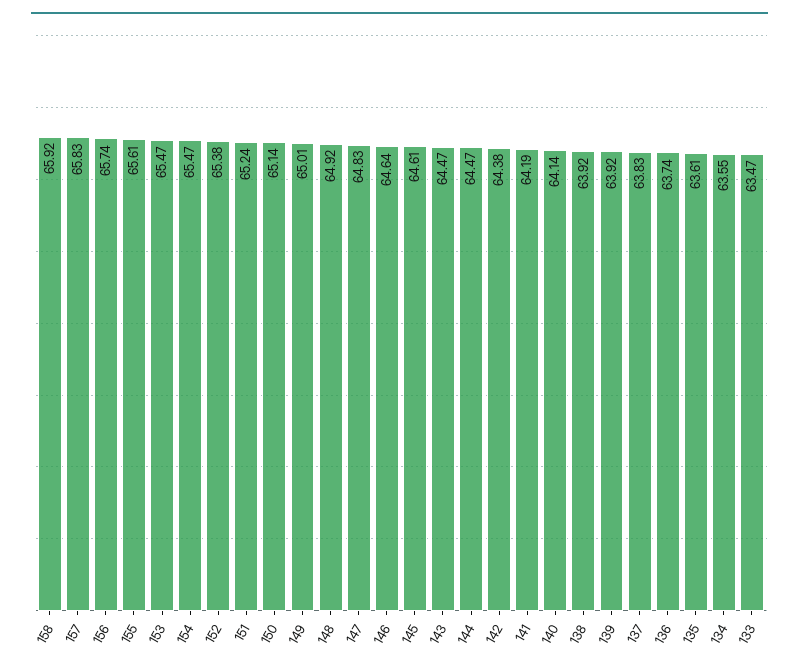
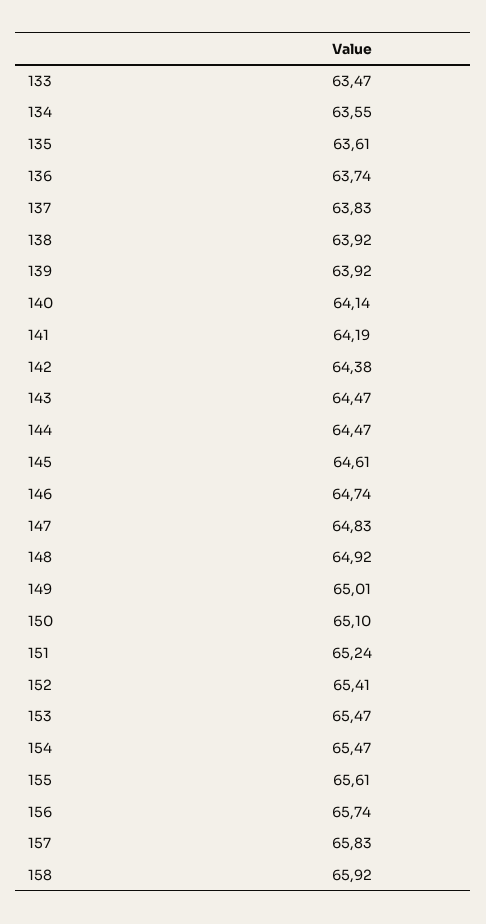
  {
    "158": 65.92,
    "157": 65.83,
    "156": 65.74,
    "155": 65.61,
    "153": 65.47,
    "154": 65.47,
-   "152": 65.38,
+   "152": 65.41,
    "151": 65.24,
-   "150": 65.14,
+   "150": 65.1,
    "149": 65.01,
    "148": 64.92,
    "147": 64.83,
-   "146": 64.64,
+   "146": 64.74,
    "145": 64.61,
    "143": 64.47,
    "144": 64.47,
    "142": 64.38,
    "141": 64.19,
    "140": 64.14,
    "138": 63.92,
    "139": 63.92,
    "137": 63.83,
    "136": 63.74,
    "135": 63.61,
    "134": 63.55,
    "133": 63.47
  }

